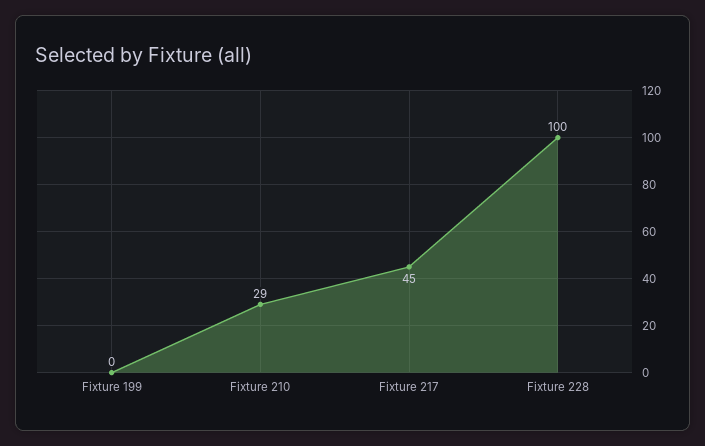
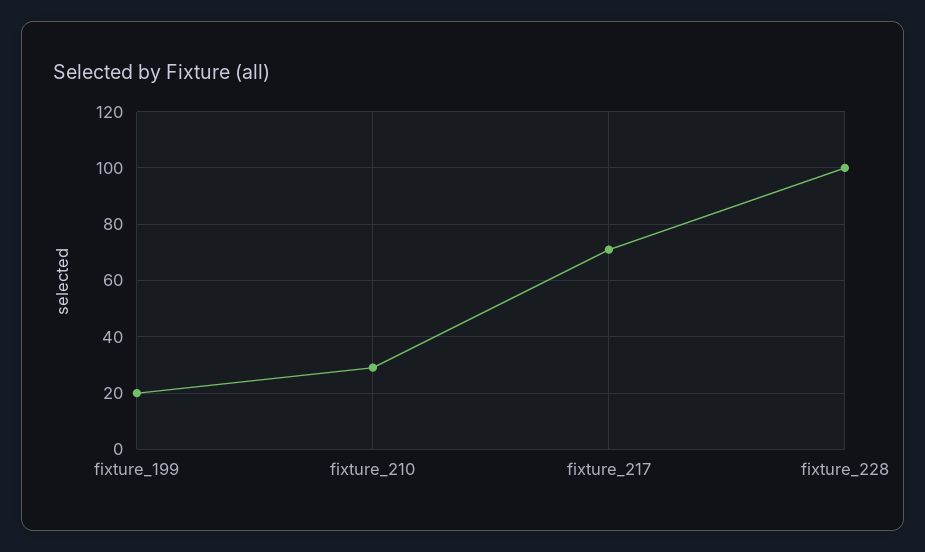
  {
-   "Fixture 199": 0,
+   "Fixture 199": 20,
    "Fixture 210": 29,
-   "Fixture 217": 45,
+   "Fixture 217": 70,
    "Fixture 228": 100
  }

